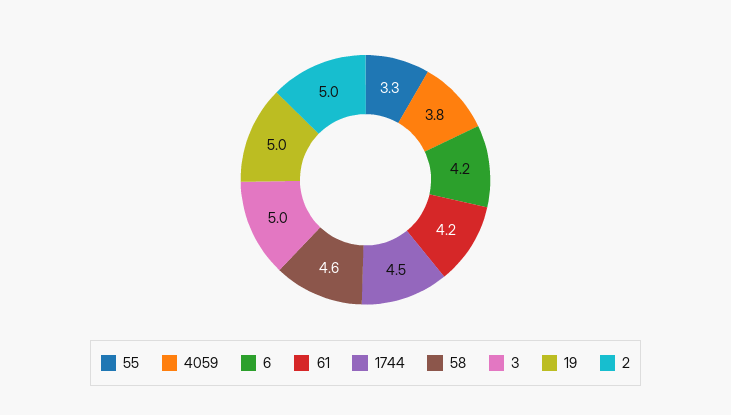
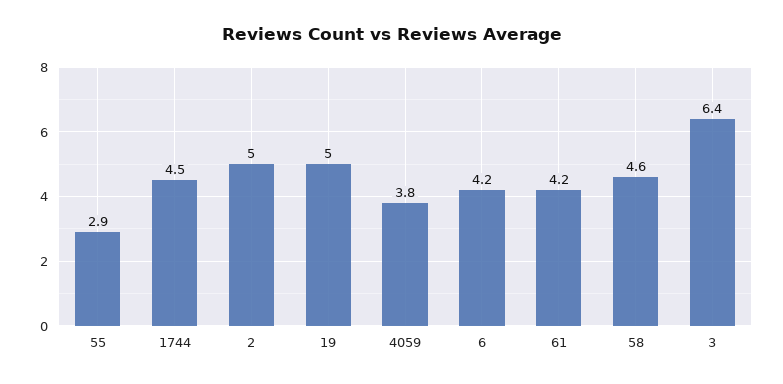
  {
-   "55": 3.3,
+   "55": 2.9,
    "4059": 3.8,
    "6": 4.2,
    "61": 4.2,
    "1744": 4.5,
    "58": 4.6,
-   "3": 5,
+   "3": 6.4,
    "19": 5,
    "2": 5
  }

